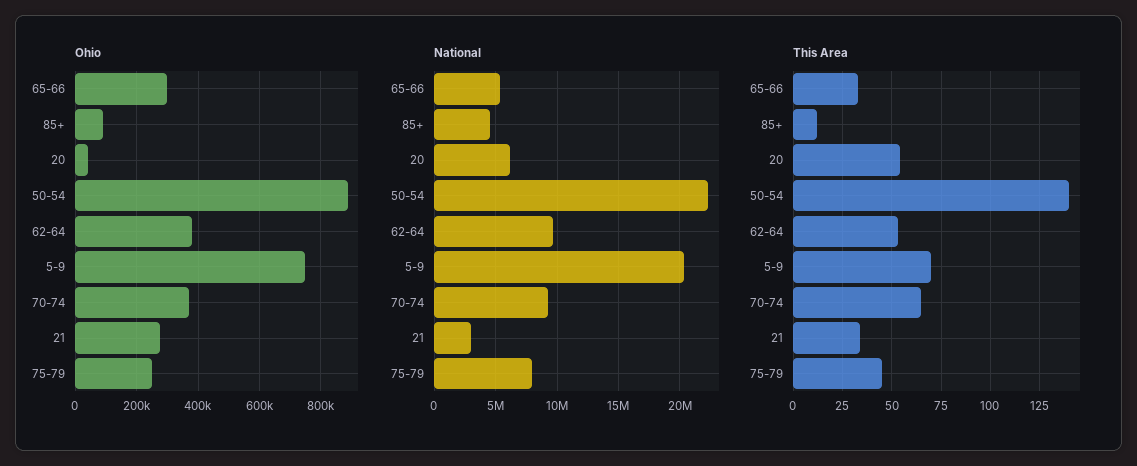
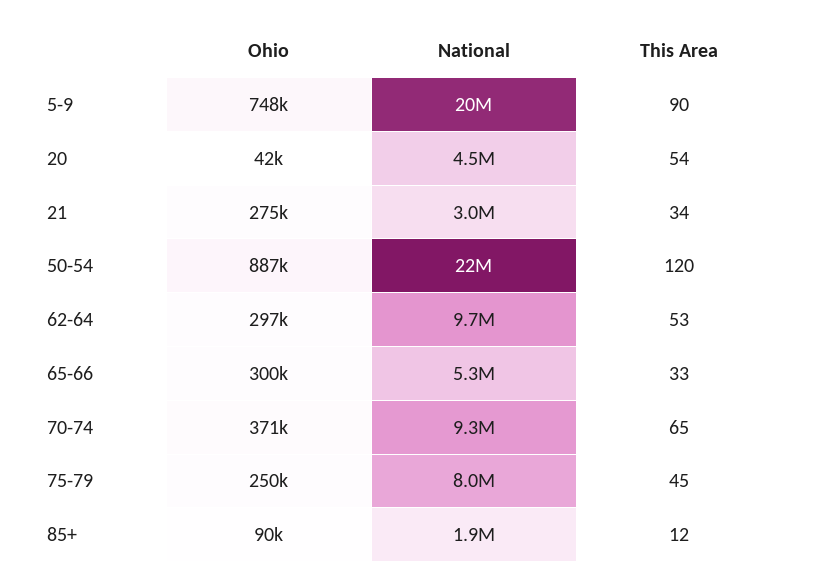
  {
    "Ohio": {
      "65-66": 300000,
      "85+": 90000,
      "20": 42000,
      "50-54": 887000,
-     "62-64": 380000,
+     "62-64": 297000,
      "5-9": 748000,
      "70-74": 371000,
      "21": 275000,
      "75-79": 250000
    },
    "National": {
      "65-66": 5300000,
-     "85+": 4500000,
+     "85+": 1900000,
-     "20": 6000000,
+     "20": 4500000,
      "50-54": 22000000,
      "62-64": 9700000,
      "5-9": 20000000,
      "70-74": 9300000,
      "21": 3000000,
      "75-79": 8000000
    },
    "This Area": {
      "65-66": 33,
      "85+": 12,
      "20": 54,
-     "50-54": 140,
+     "50-54": 120,
      "62-64": 53,
-     "5-9": 70,
+     "5-9": 90,
      "70-74": 65,
      "21": 34,
      "75-79": 45
    }
  }

